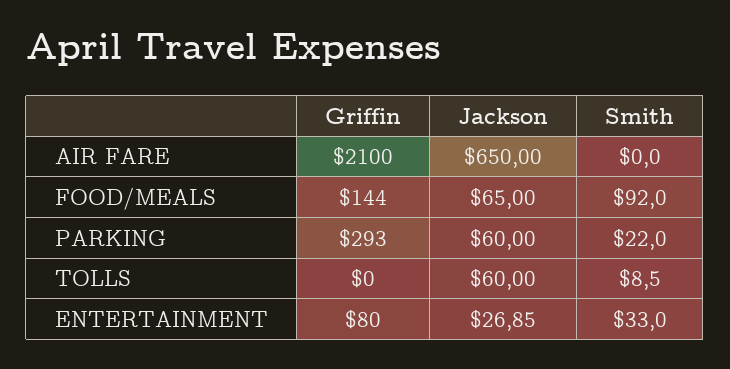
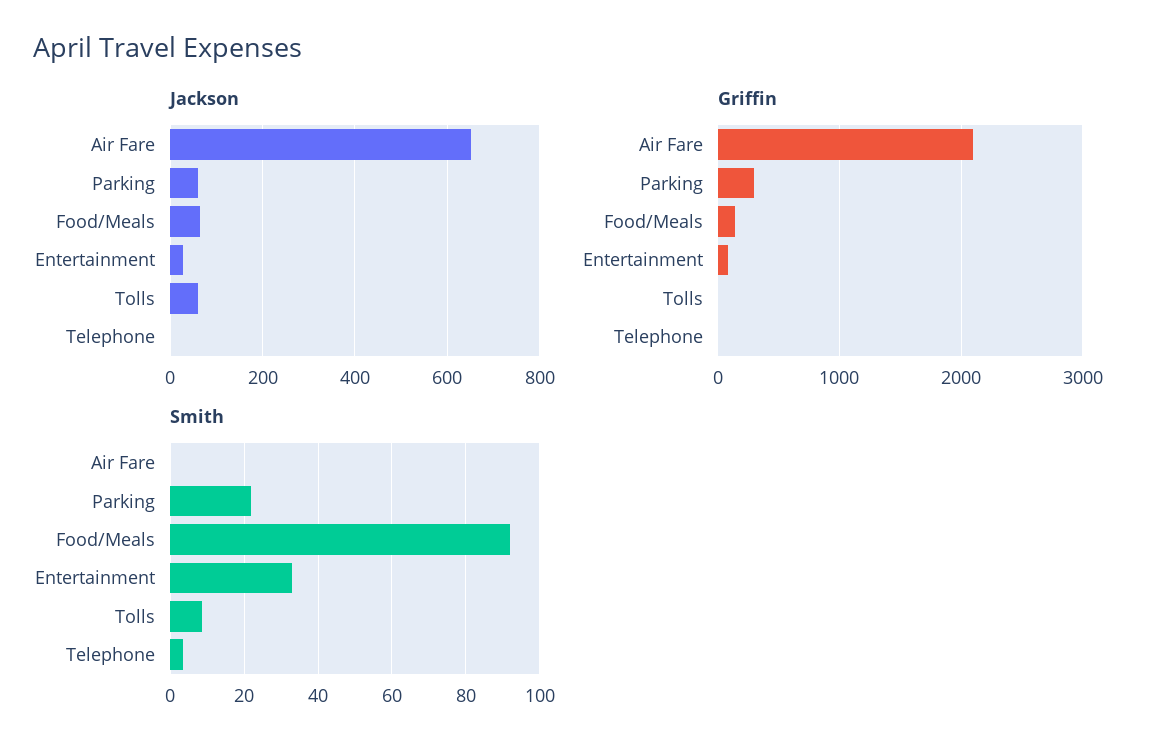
  {
    "Griffin": {
      "AIR FARE": 2100,
      "FOOD/MEALS": 144,
      "PARKING": 293,
      "TOLLS": 0,
-     "ENTERTAINMENT": 80
+     "ENTERTAINMENT": 80,
+     "Telephone": 0
    },
    "Jackson": {
      "AIR FARE": 650,
      "FOOD/MEALS": 65,
      "PARKING": 60,
      "TOLLS": 60,
-     "ENTERTAINMENT": 26.85
+     "ENTERTAINMENT": 26.85,
+     "Telephone": 0
    },
    "Smith": {
      "AIR FARE": 0,
      "FOOD/MEALS": 92,
      "PARKING": 22,
      "TOLLS": 8.5,
-     "ENTERTAINMENT": 33
+     "ENTERTAINMENT": 33,
+     "Telephone": 4
    }
  }

